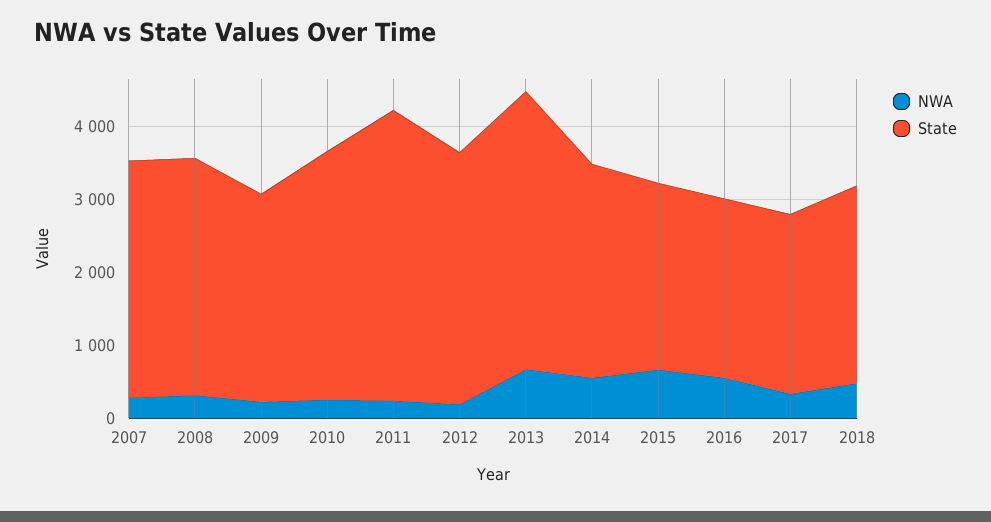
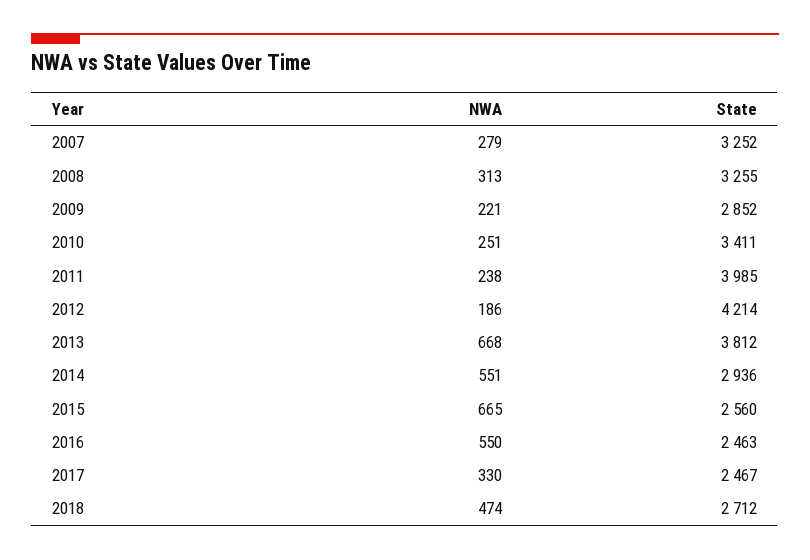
  {
    "NWA": {
      "2007": 279,
      "2008": 313,
      "2009": 221,
      "2010": 251,
      "2011": 238,
      "2012": 186,
      "2013": 668,
      "2014": 551,
      "2015": 665,
      "2016": 550,
      "2017": 330,
      "2018": 474
    },
    "State": {
      "2007": 3252,
      "2008": 3255,
      "2009": 2852,
      "2010": 3411,
      "2011": 3985,
-     "2012": 3400,
+     "2012": 4214,
      "2013": 3812,
      "2014": 2936,
      "2015": 2560,
      "2016": 2463,
      "2017": 2467,
      "2018": 2712
    }
  }

